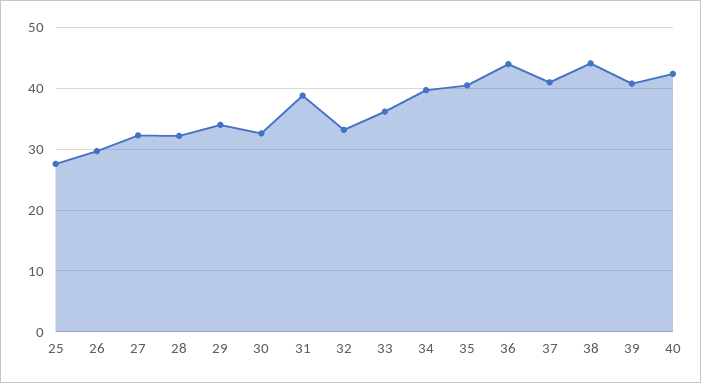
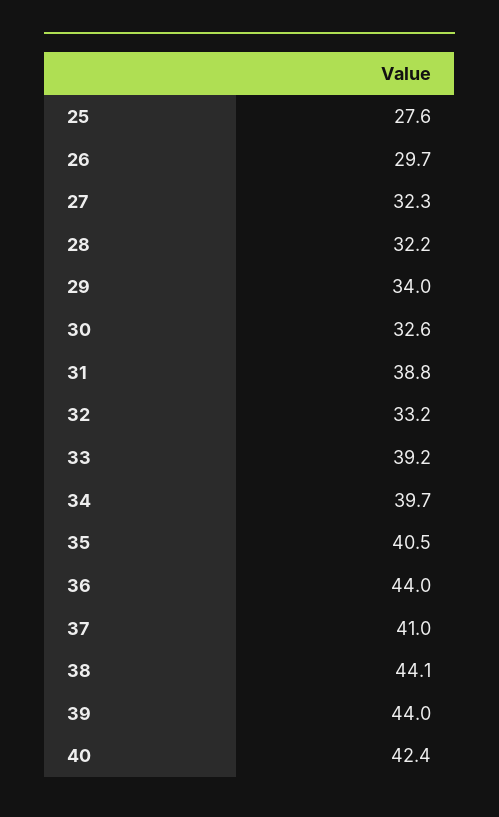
  {
    "25": 27.6,
    "26": 29.7,
    "27": 32.3,
    "28": 32.2,
    "29": 34,
    "30": 32.6,
    "31": 38.8,
    "32": 33.2,
-   "33": 36,
+   "33": 39.2,
    "34": 39.7,
    "35": 40.5,
    "36": 44,
    "37": 41,
    "38": 44.1,
-   "39": 41,
+   "39": 44,
    "40": 42.4
  }

